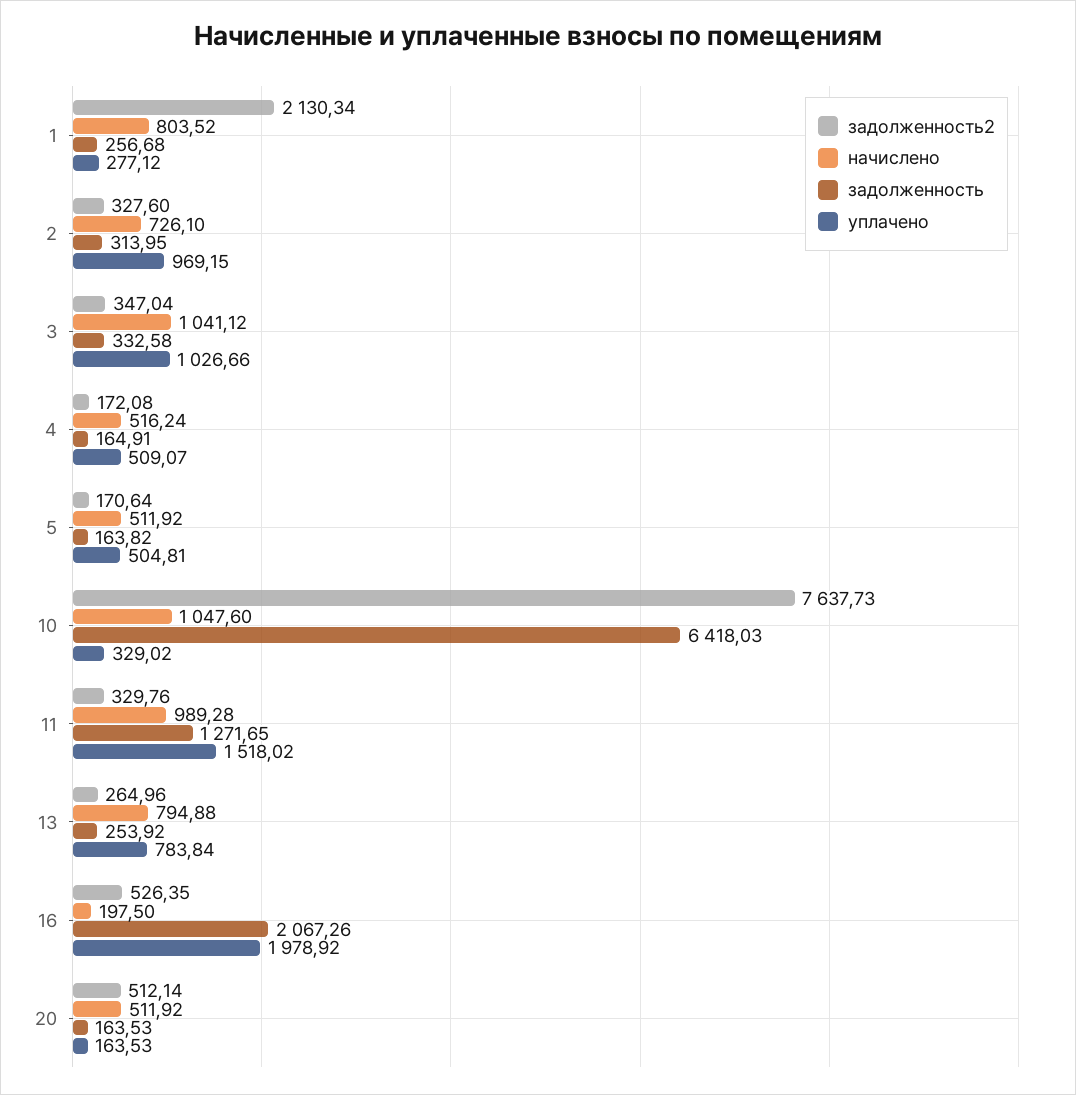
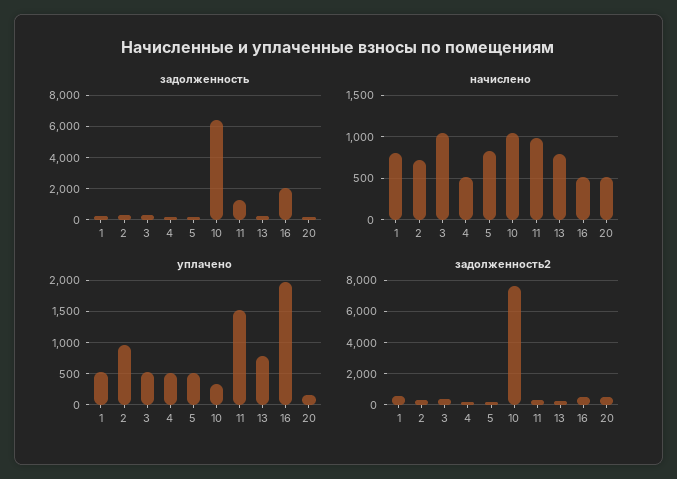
  {
    "задолженность2": {
-     "1": 2130.34,
+     "1": 500,
      "2": 327.6,
      "3": 347.04,
      "4": 172.08,
      "5": 170.64,
      "10": 7637.73,
      "11": 329.76,
      "13": 264.96,
      "16": 526.35,
      "20": 512.14
    },
    "начислено": {
      "1": 803.52,
      "2": 726.1,
      "3": 1041.12,
      "4": 516.24,
-     "5": 511.92,
+     "5": 800,
      "10": 1047.6,
      "11": 989.28,
      "13": 794.88,
-     "16": 197.5,
+     "16": 500,
      "20": 511.92
    },
    "задолженность": {
      "1": 256.68,
      "2": 313.95,
      "3": 332.58,
      "4": 164.91,
      "5": 163.82,
      "10": 6418.03,
      "11": 1271.65,
      "13": 253.92,
      "16": 2067.26,
      "20": 163.53
    },
    "уплачено": {
-     "1": 277.12,
+     "1": 500,
      "2": 969.15,
-     "3": 1026.66,
+     "3": 500,
      "4": 509.07,
      "5": 504.81,
      "10": 329.02,
      "11": 1518.02,
      "13": 783.84,
      "16": 1978.92,
      "20": 163.53
    }
  }

